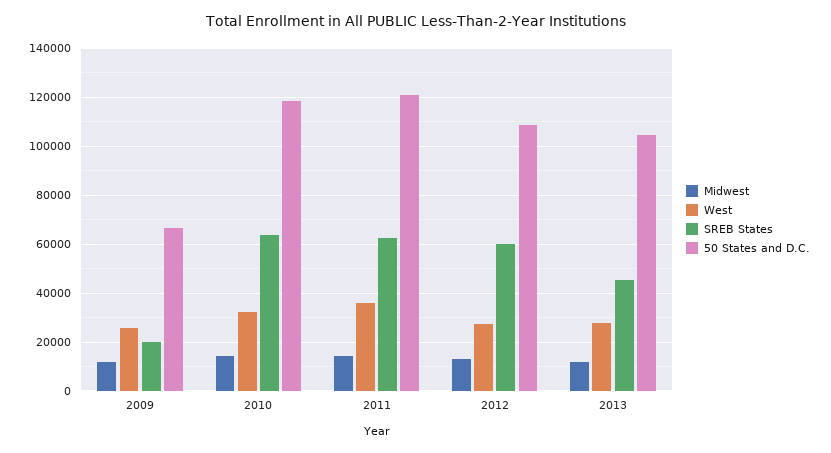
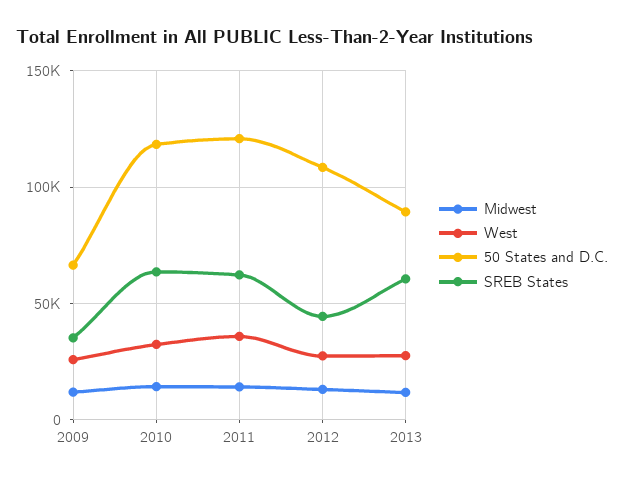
  {
    "Midwest": {
      "2009": 12500,
      "2010": 15000,
      "2011": 15000,
      "2012": 12500,
      "2013": 12500
    },
    "West": {
      "2009": 25000,
      "2010": 32500,
      "2011": 35000,
      "2012": 27500,
      "2013": 27500
    },
    "SREB States": {
-     "2009": 20000,
+     "2009": 35000,
      "2010": 62500,
      "2011": 62500,
-     "2012": 60000,
+     "2012": 45000,
-     "2013": 45000
+     "2013": 60000
    },
    "50 States and D.C.": {
      "2009": 67500,
      "2010": 117500,
      "2011": 120000,
      "2012": 107500,
-     "2013": 105000
+     "2013": 90000
    }
  }

